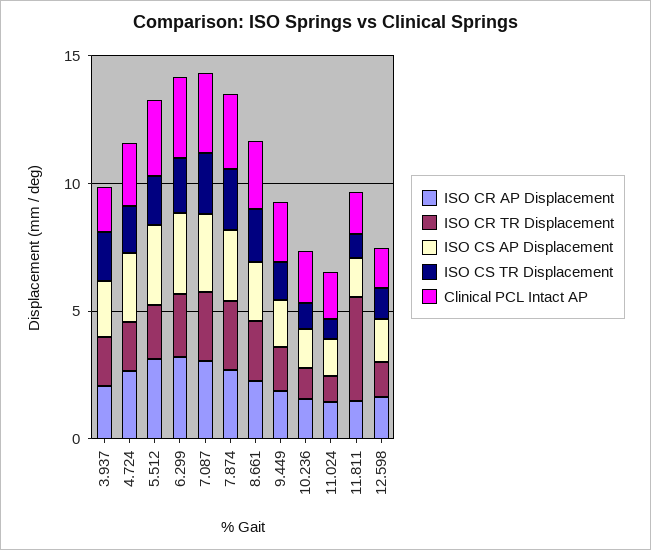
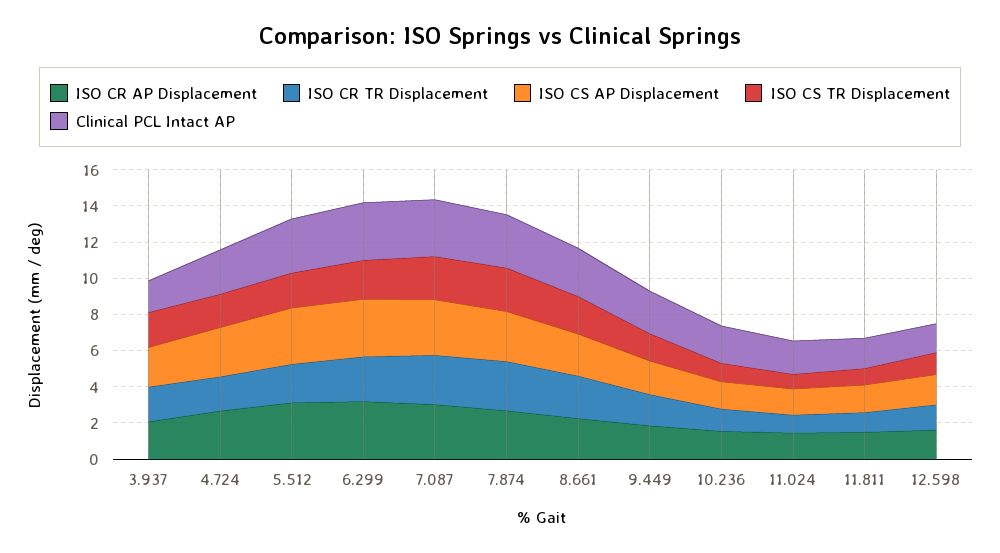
  {
    "ISO CR AP Displacement": {
      "3.937": 2,
      "4.724": 2.5,
      "5.512": 3,
      "6.299": 3,
      "7.087": 3,
      "7.874": 2.5,
      "8.661": 2.5,
      "9.449": 2,
      "10.236": 1.5,
      "11.024": 1.5,
      "11.811": 1.5,
      "12.598": 1.5
    },
    "ISO CR TR Displacement": {
      "3.937": 2,
      "4.724": 2,
      "5.512": 2,
      "6.299": 2.5,
      "7.087": 2.5,
      "7.874": 2.5,
      "8.661": 2.5,
      "9.449": 1.5,
      "10.236": 1,
      "11.024": 1,
-     "11.811": 4,
+     "11.811": 1,
      "12.598": 1.5
    },
    "ISO CS AP Displacement": {
      "3.937": 2,
      "4.724": 2.5,
      "5.512": 3,
      "6.299": 3,
      "7.087": 3,
      "7.874": 3,
      "8.661": 2.5,
      "9.449": 2,
      "10.236": 1.5,
      "11.024": 1.5,
      "11.811": 1.5,
      "12.598": 1.5
    },
    "ISO CS TR Displacement": {
      "3.937": 2,
      "4.724": 2,
      "5.512": 2,
      "6.299": 2,
      "7.087": 2.5,
      "7.874": 2.5,
      "8.661": 2,
      "9.449": 1.5,
      "10.236": 1,
      "11.024": 1,
      "11.811": 1,
      "12.598": 1
    },
    "Clinical PCL Intact AP": {
      "3.937": 1.5,
      "4.724": 2.5,
      "5.512": 3,
      "6.299": 3,
      "7.087": 3,
      "7.874": 3,
      "8.661": 2.5,
      "9.449": 2.5,
      "10.236": 2,
      "11.024": 2,
      "11.811": 1.5,
      "12.598": 1.5
    }
  }

